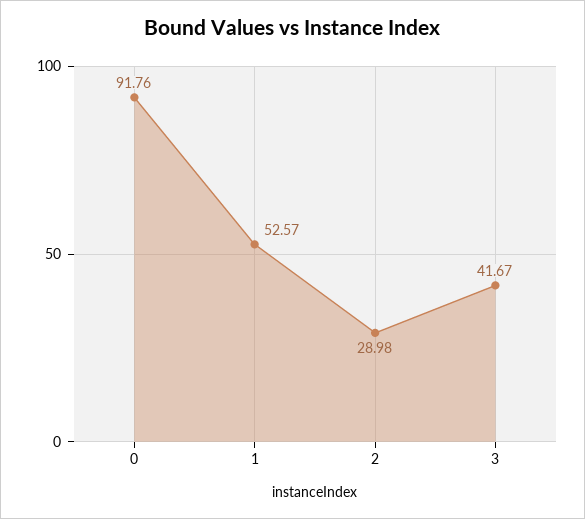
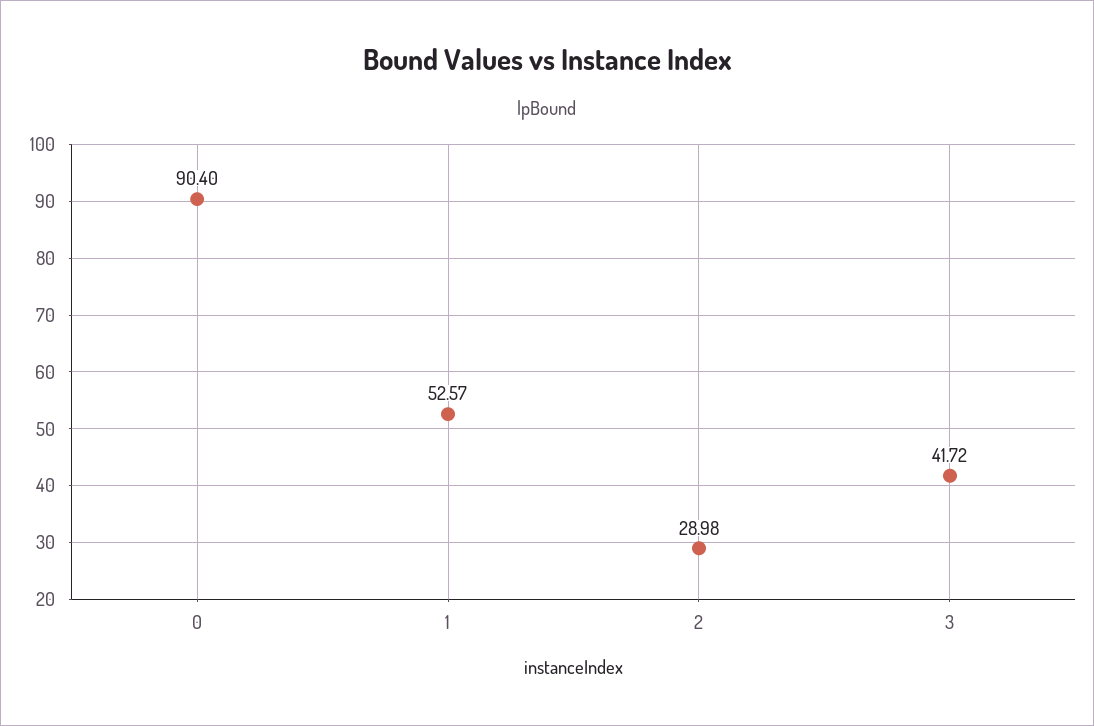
  {
-   "0": 91.76,
+   "0": 90.4,
    "1": 52.57,
    "2": 28.98,
-   "3": 41.67
+   "3": 41.72
  }

